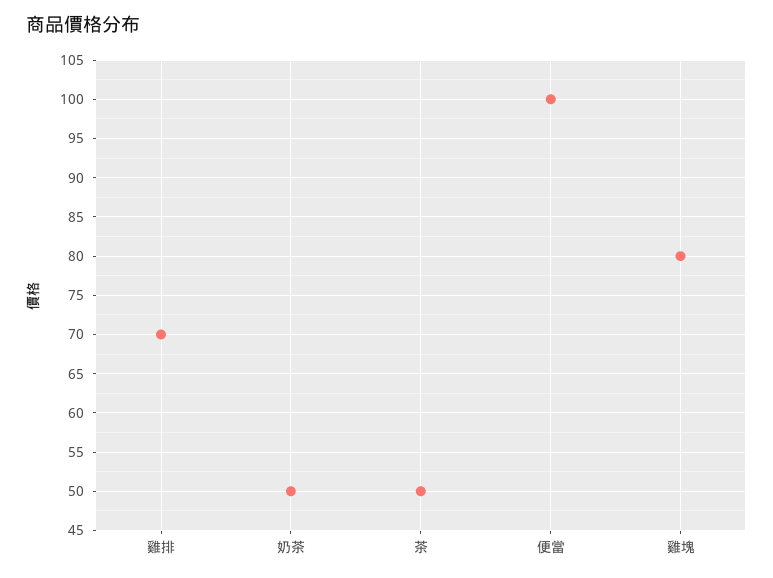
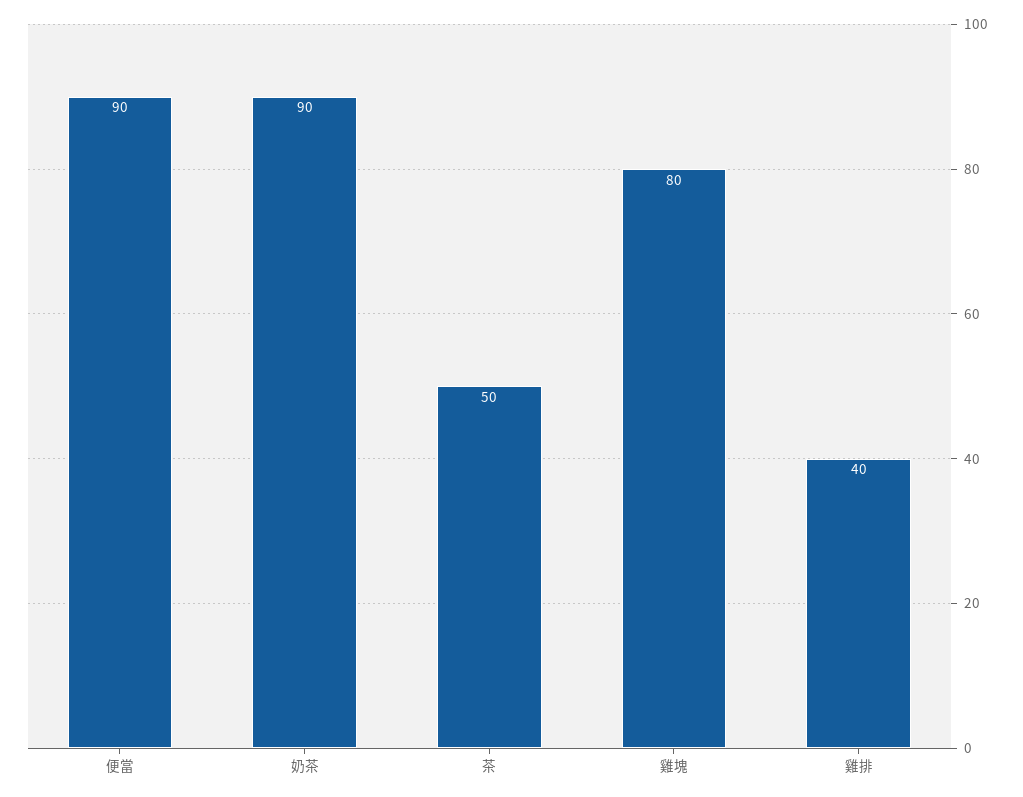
  {
-   "雞排": 70,
+   "雞排": 40,
-   "奶茶": 50,
+   "奶茶": 90,
    "茶": 50,
-   "便當": 100,
+   "便當": 90,
    "雞塊": 80
  }

